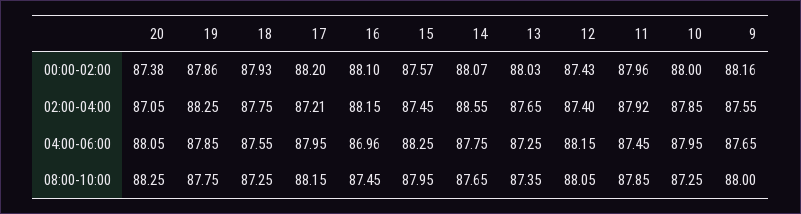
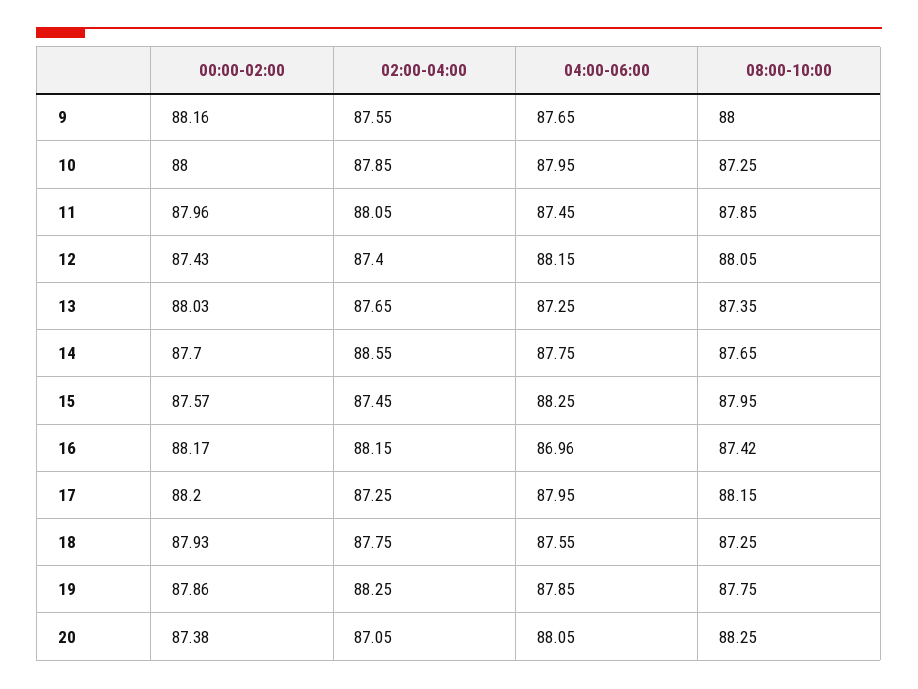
  {
    "20": {
      "00:00-02:00": 87.38,
      "02:00-04:00": 87.05,
      "04:00-06:00": 88.05,
      "08:00-10:00": 88.25
    },
    "19": {
      "00:00-02:00": 87.86,
      "02:00-04:00": 88.25,
      "04:00-06:00": 87.85,
      "08:00-10:00": 87.75
    },
    "18": {
      "00:00-02:00": 87.93,
      "02:00-04:00": 87.75,
      "04:00-06:00": 87.55,
      "08:00-10:00": 87.25
    },
    "17": {
      "00:00-02:00": 88.2,
-     "02:00-04:00": 87.21,
+     "02:00-04:00": 87.25,
      "04:00-06:00": 87.95,
      "08:00-10:00": 88.15
    },
    "16": {
-     "00:00-02:00": 88.1,
+     "00:00-02:00": 88.17,
      "02:00-04:00": 88.15,
      "04:00-06:00": 86.96,
-     "08:00-10:00": 87.45
+     "08:00-10:00": 87.42
    },
    "15": {
      "00:00-02:00": 87.57,
      "02:00-04:00": 87.45,
      "04:00-06:00": 88.25,
      "08:00-10:00": 87.95
    },
    "14": {
-     "00:00-02:00": 88.07,
+     "00:00-02:00": 87.7,
      "02:00-04:00": 88.55,
      "04:00-06:00": 87.75,
      "08:00-10:00": 87.65
    },
    "13": {
      "00:00-02:00": 88.03,
      "02:00-04:00": 87.65,
      "04:00-06:00": 87.25,
      "08:00-10:00": 87.35
    },
    "12": {
      "00:00-02:00": 87.43,
      "02:00-04:00": 87.4,
      "04:00-06:00": 88.15,
      "08:00-10:00": 88.05
    },
    "11": {
      "00:00-02:00": 87.96,
-     "02:00-04:00": 87.92,
+     "02:00-04:00": 88.05,
      "04:00-06:00": 87.45,
      "08:00-10:00": 87.85
    },
    "10": {
      "00:00-02:00": 88,
      "02:00-04:00": 87.85,
      "04:00-06:00": 87.95,
      "08:00-10:00": 87.25
    },
    "9": {
      "00:00-02:00": 88.16,
      "02:00-04:00": 87.55,
      "04:00-06:00": 87.65,
      "08:00-10:00": 88
    }
  }

